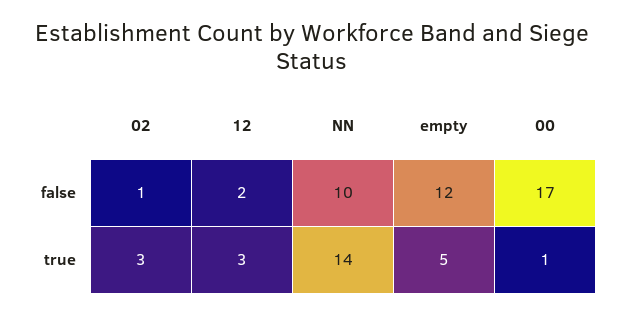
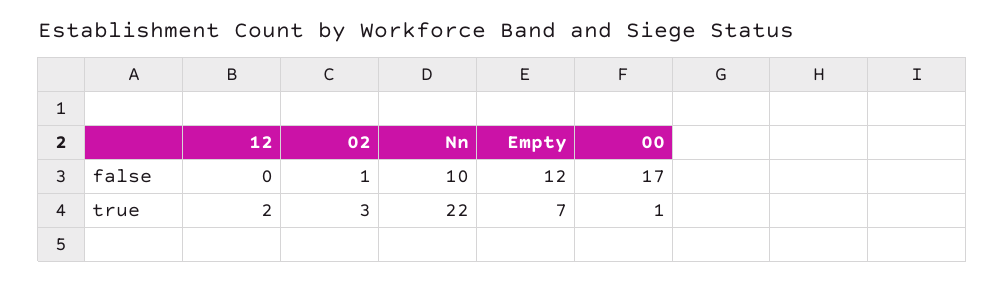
  {
    "02": {
      "false": 1,
      "true": 3
    },
    "12": {
-     "false": 2,
+     "false": 0,
-     "true": 3
+     "true": 2
    },
    "NN": {
      "false": 10,
-     "true": 14
+     "true": 22
    },
    "empty": {
      "false": 12,
-     "true": 5
+     "true": 7
    },
    "00": {
      "false": 17,
      "true": 1
    }
  }

